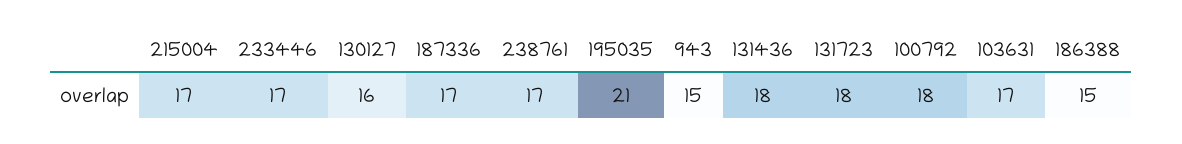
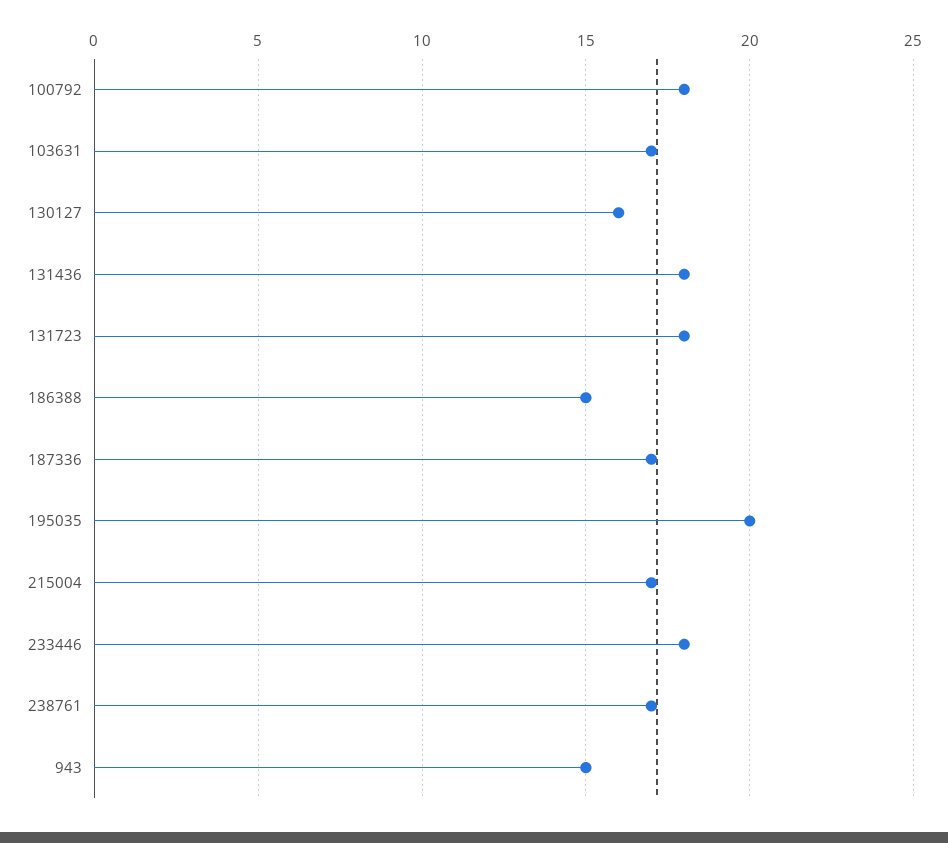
  {
    "215004": 17,
-   "233446": 17,
+   "233446": 18,
    "130127": 16,
    "187336": 17,
    "238761": 17,
-   "195035": 21,
+   "195035": 20,
    "943": 15,
    "131436": 18,
    "131723": 18,
    "100792": 18,
    "103631": 17,
    "186388": 15
  }

